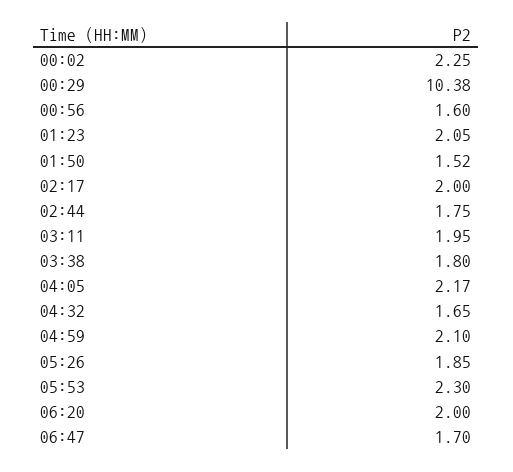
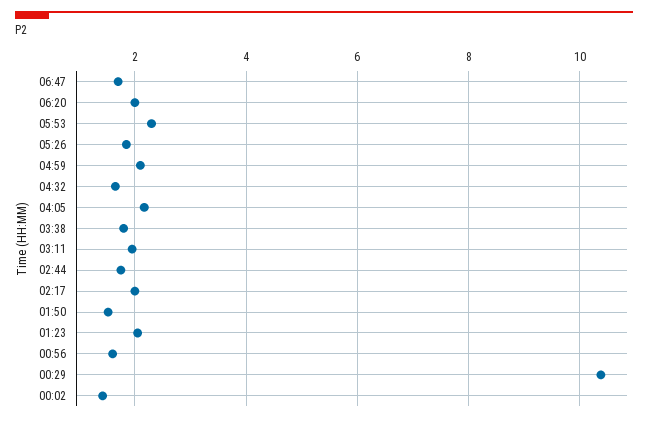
  {
-   "00:02": 2.25,
+   "00:02": 1.4,
    "00:29": 10.38,
    "00:56": 1.6,
    "01:23": 2.05,
    "01:50": 1.52,
    "02:17": 2,
    "02:44": 1.75,
    "03:11": 1.95,
    "03:38": 1.8,
    "04:05": 2.17,
    "04:32": 1.65,
    "04:59": 2.1,
    "05:26": 1.85,
    "05:53": 2.3,
    "06:20": 2,
    "06:47": 1.7
  }

